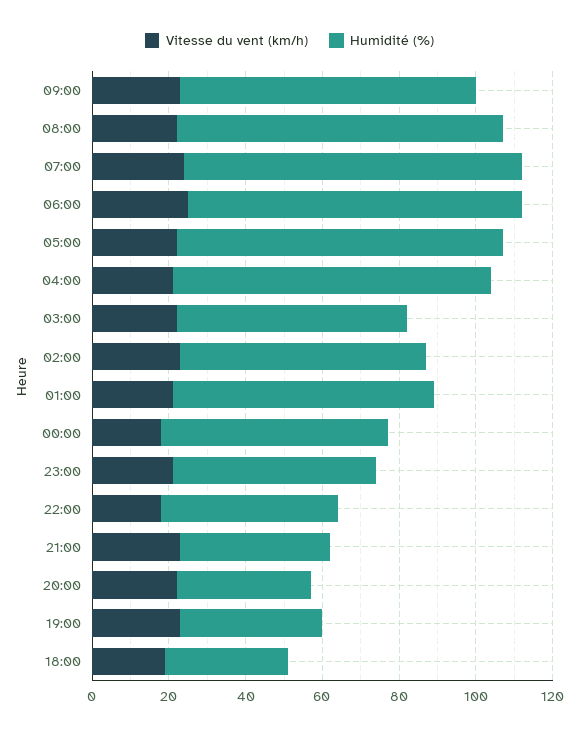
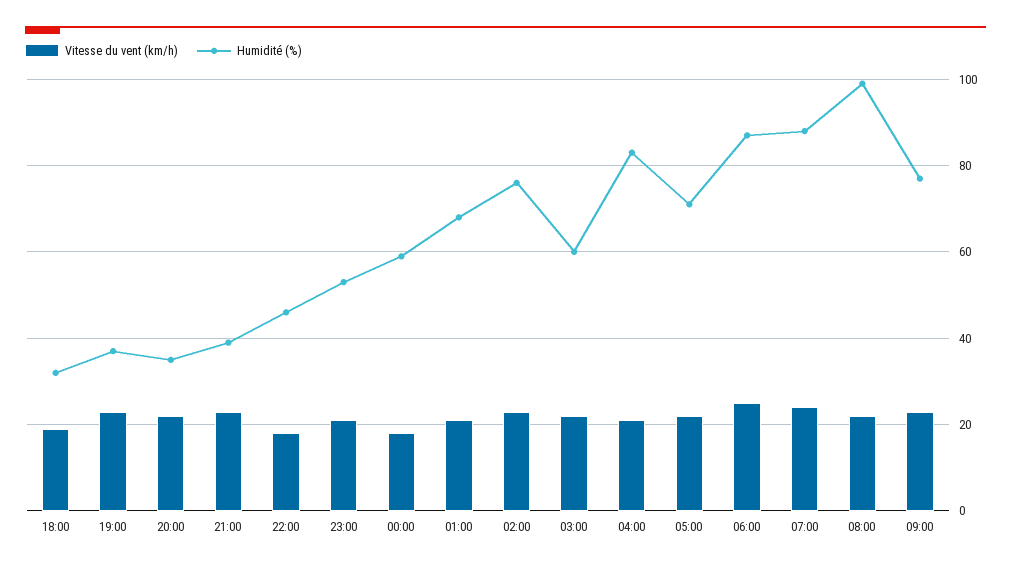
  {
    "Vitesse du vent (km/h)": {
      "09:00": 25,
      "08:00": 20,
      "07:00": 25,
      "06:00": 25,
      "05:00": 20,
      "04:00": 20,
      "03:00": 20,
      "02:00": 25,
      "01:00": 20,
      "00:00": 20,
      "23:00": 20,
      "22:00": 20,
      "21:00": 25,
      "20:00": 20,
      "19:00": 25,
      "18:00": 20
    },
    "Humidité (%)": {
      "09:00": 75,
-     "08:00": 85,
+     "08:00": 100,
      "07:00": 90,
      "06:00": 85,
-     "05:00": 85,
+     "05:00": 70,
      "04:00": 85,
      "03:00": 60,
-     "02:00": 65,
+     "02:00": 75,
      "01:00": 70,
      "00:00": 60,
      "23:00": 55,
      "22:00": 45,
      "21:00": 40,
      "20:00": 35,
      "19:00": 35,
      "18:00": 30
    }
  }

